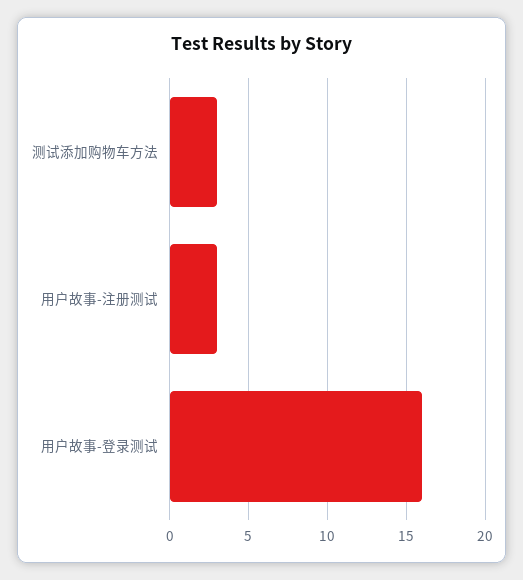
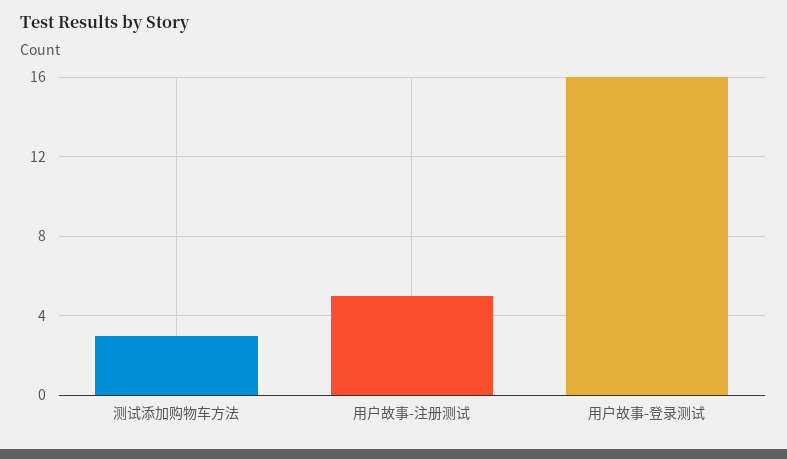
  {
    "测试添加购物车方法": 3,
-   "用户故事-注册测试": 3,
+   "用户故事-注册测试": 5,
    "用户故事-登录测试": 16
  }

